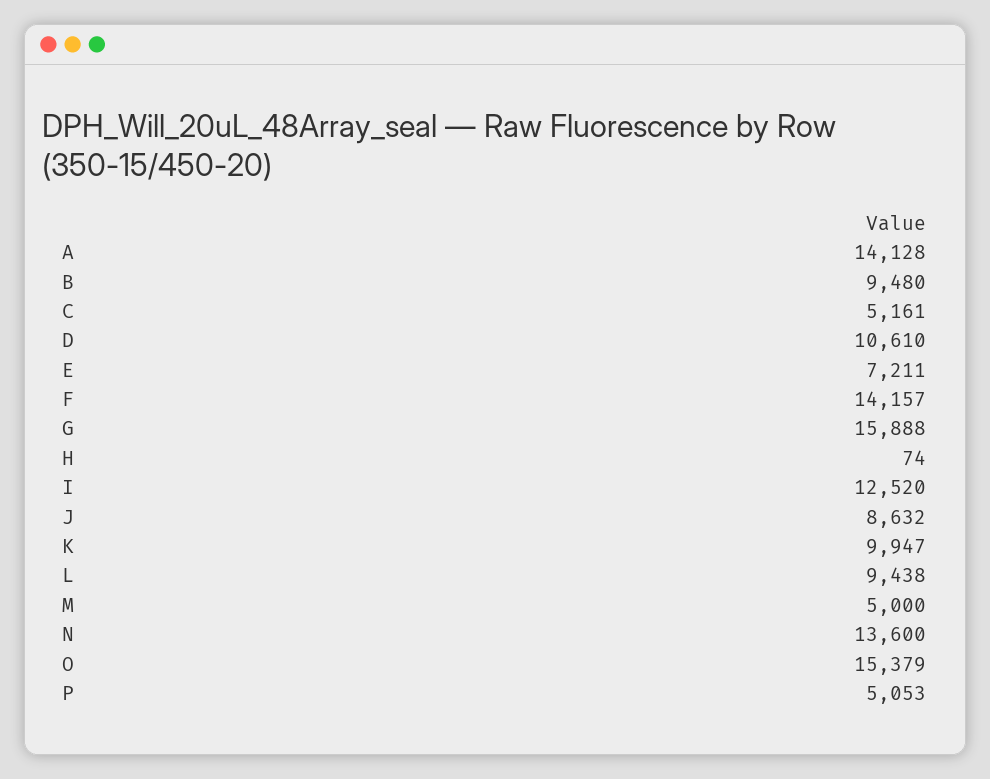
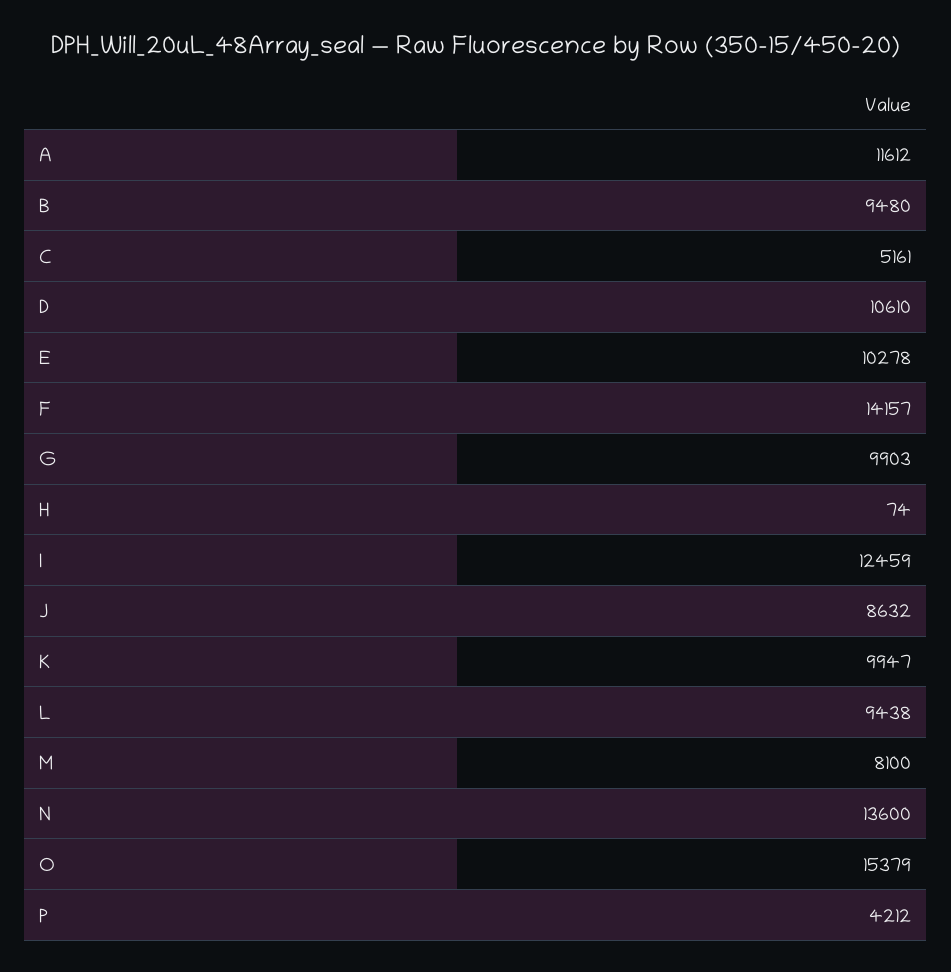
  {
-   "A": 14128,
+   "A": 11612,
    "B": 9480,
    "C": 5161,
    "D": 10610,
-   "E": 7211,
+   "E": 10278,
    "F": 14157,
-   "G": 15888,
+   "G": 9903,
    "H": 74,
-   "I": 12520,
+   "I": 12459,
    "J": 8632,
    "K": 9947,
    "L": 9438,
-   "M": 5000,
+   "M": 8100,
    "N": 13600,
    "O": 15379,
-   "P": 5053
+   "P": 4212
  }

